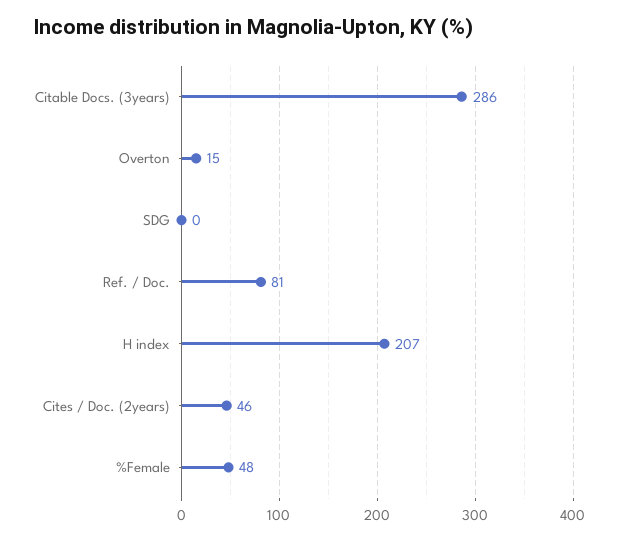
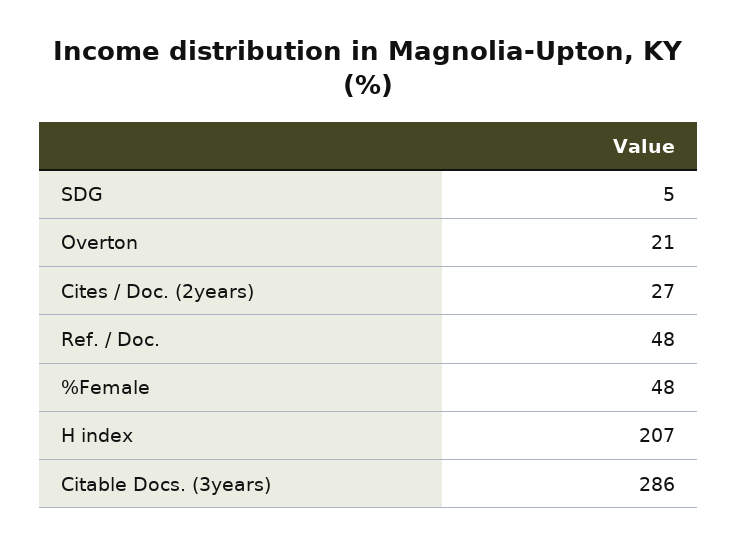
  {
    "Citable Docs. (3years)": 286,
-   "Overton": 15,
+   "Overton": 21,
-   "SDG": 0,
+   "SDG": 5,
-   "Ref. / Doc.": 81,
+   "Ref. / Doc.": 48,
    "H index": 207,
-   "Cites / Doc. (2years)": 46,
+   "Cites / Doc. (2years)": 27,
    "%Female": 48
  }

